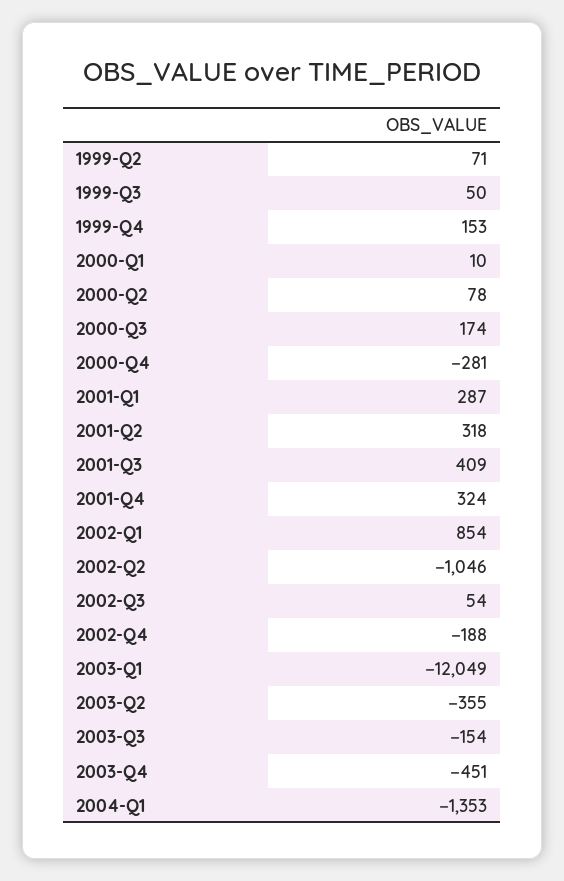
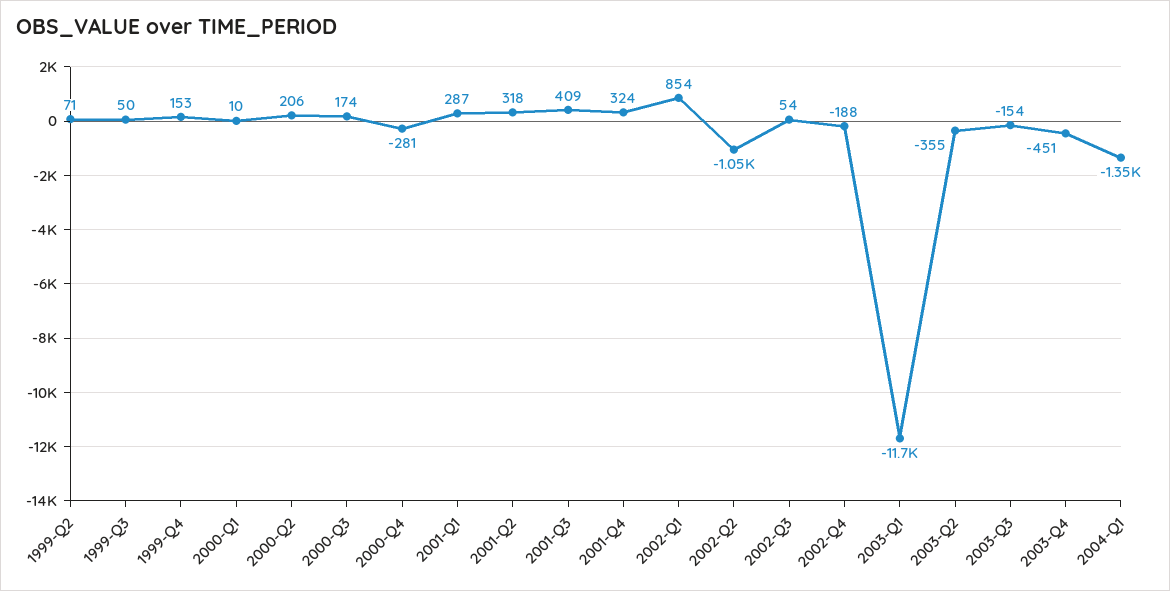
  {
    "1999-Q2": 71,
    "1999-Q3": 50,
    "1999-Q4": 153,
    "2000-Q1": 10,
-   "2000-Q2": 78,
+   "2000-Q2": 206,
    "2000-Q3": 174,
    "2000-Q4": -281,
    "2001-Q1": 287,
    "2001-Q2": 318,
    "2001-Q3": 409,
    "2001-Q4": 324,
    "2002-Q1": 854,
    "2002-Q2": -1046,
    "2002-Q3": 54,
    "2002-Q4": -188,
-   "2003-Q1": -12049,
+   "2003-Q1": -11700,
    "2003-Q2": -355,
    "2003-Q3": -154,
    "2003-Q4": -451,
    "2004-Q1": -1353
  }

